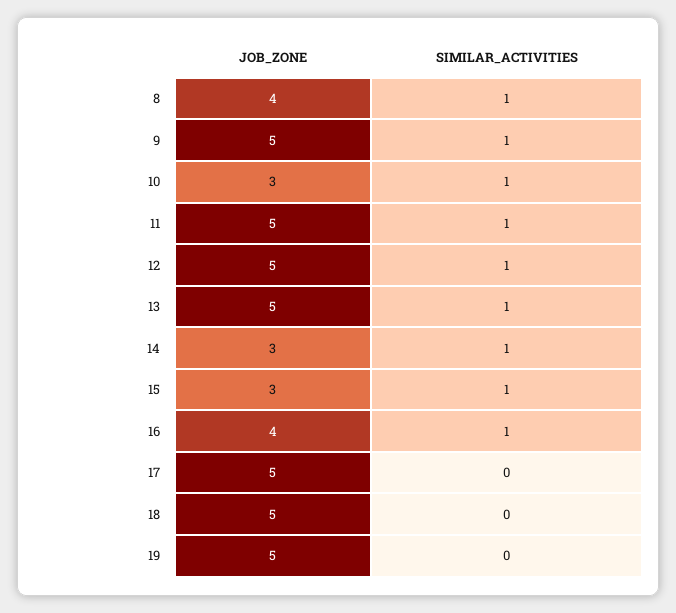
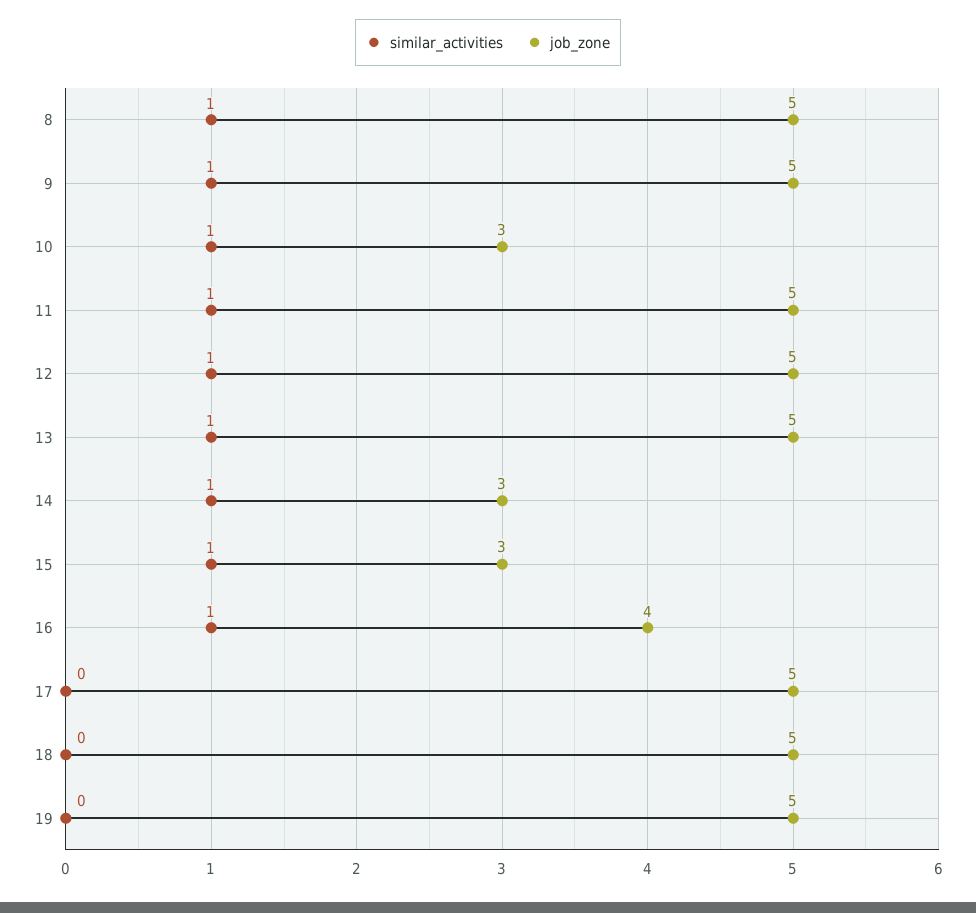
  {
    "JOB_ZONE": {
-     "8": 4,
+     "8": 5,
      "9": 5,
      "10": 3,
      "11": 5,
      "12": 5,
      "13": 5,
      "14": 3,
      "15": 3,
      "16": 4,
      "17": 5,
      "18": 5,
      "19": 5
    },
    "SIMILAR_ACTIVITIES": {
      "8": 1,
      "9": 1,
      "10": 1,
      "11": 1,
      "12": 1,
      "13": 1,
      "14": 1,
      "15": 1,
      "16": 1,
      "17": 0,
      "18": 0,
      "19": 0
    }
  }

